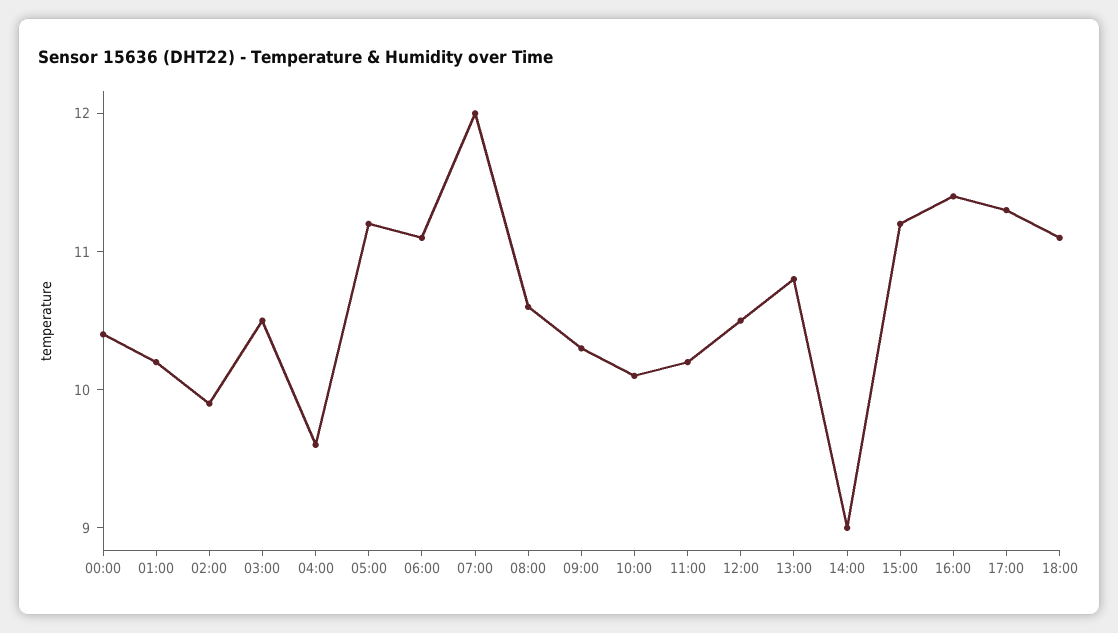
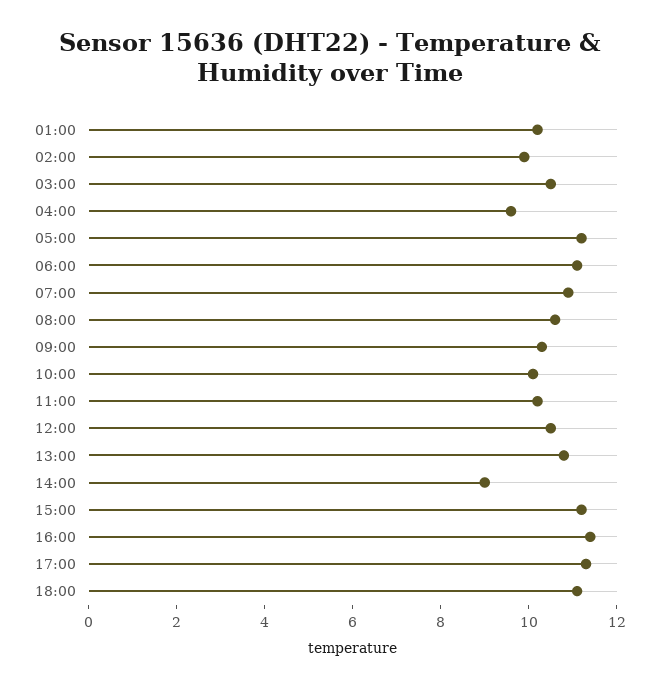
  {
-   "00:00": 10.4,
    "01:00": 10.2,
    "02:00": 9.9,
    "03:00": 10.5,
    "04:00": 9.6,
    "05:00": 11.2,
    "06:00": 11.1,
-   "07:00": 12,
+   "07:00": 11,
    "08:00": 10.6,
    "09:00": 10.3,
    "10:00": 10.1,
    "11:00": 10.2,
    "12:00": 10.5,
    "13:00": 10.8,
    "14:00": 9,
    "15:00": 11.2,
    "16:00": 11.4,
    "17:00": 11.3,
    "18:00": 11.1
  }

